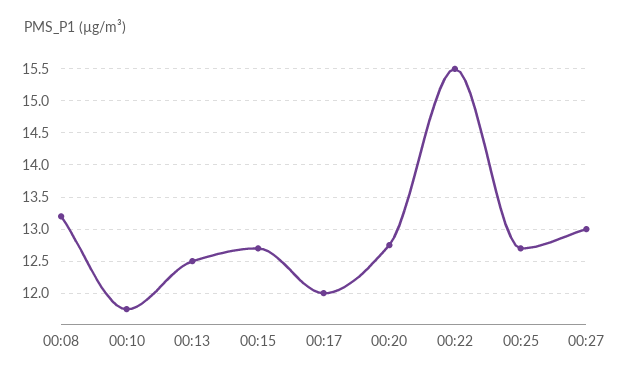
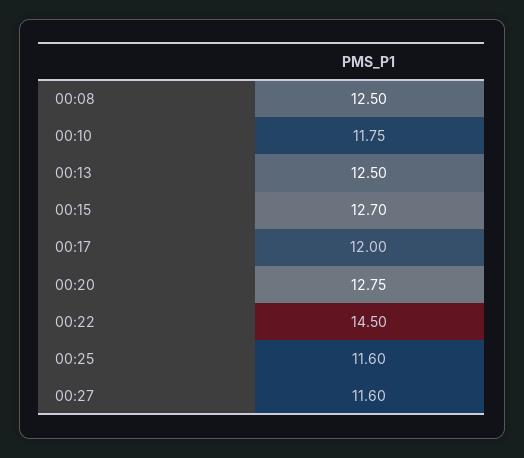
  {
-   "00:08": 13.2,
+   "00:08": 12.5,
    "00:10": 11.75,
    "00:13": 12.5,
    "00:15": 12.7,
    "00:17": 12,
    "00:20": 12.75,
-   "00:22": 15.5,
+   "00:22": 14.5,
-   "00:25": 12.7,
+   "00:25": 11.6,
-   "00:27": 13
+   "00:27": 11.6
  }

